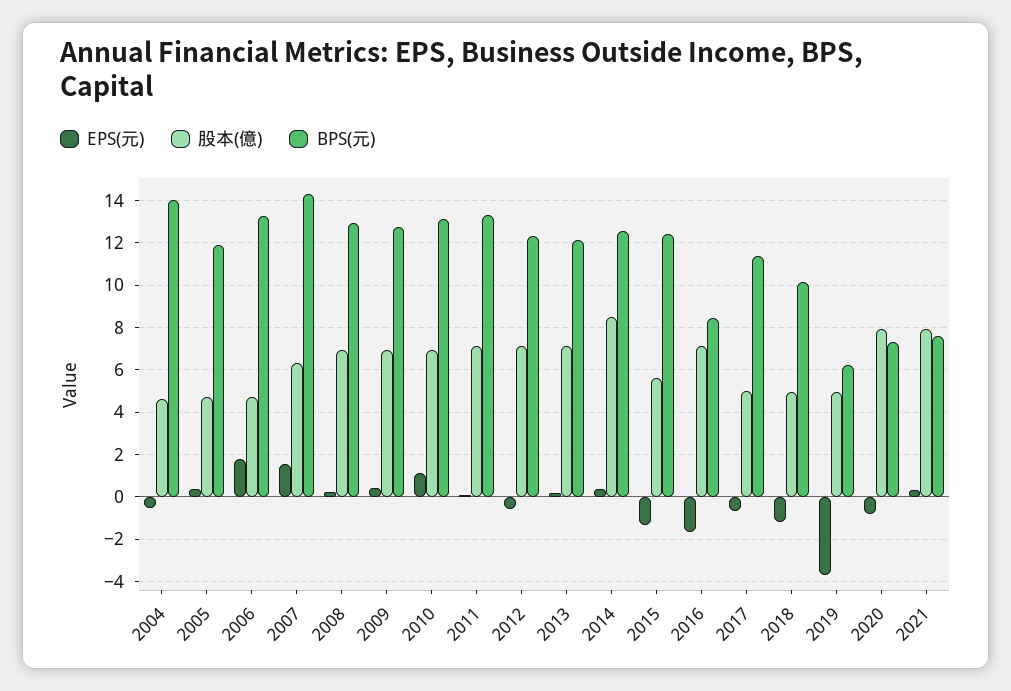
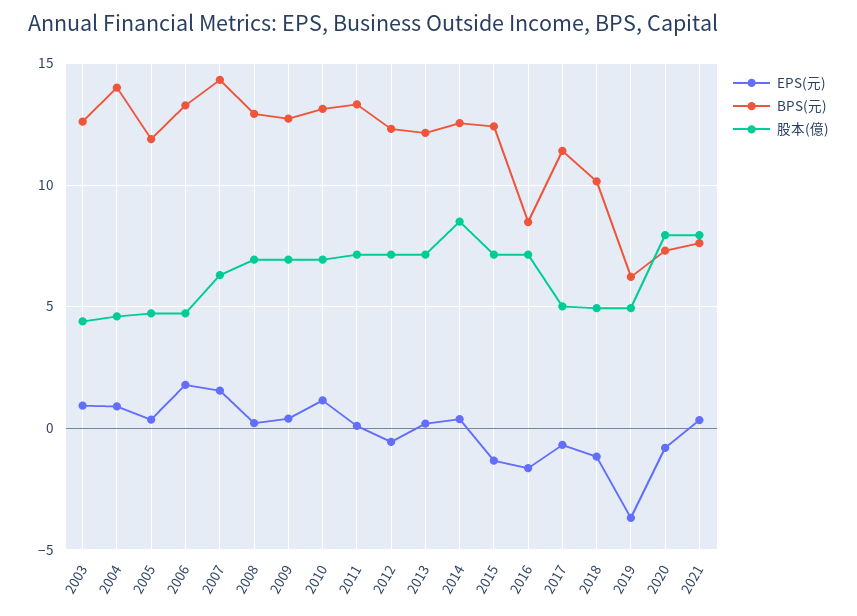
  {
    "EPS(元)": {
-     "2004": -0.5,
+     "2004": 1,
      "2005": 0.5,
      "2006": 2,
      "2007": 1.5,
      "2008": 0,
      "2009": 0.5,
      "2010": 1,
      "2011": 0,
      "2012": -0.5,
      "2013": 0,
      "2014": 0.5,
      "2015": -1.5,
      "2016": -1.5,
      "2017": -0.5,
      "2018": -1,
      "2019": -3.5,
      "2020": -1,
-     "2021": 0.5
+     "2021": 0.5,
+     "2003": 1
    },
    "股本(億)": {
      "2004": 4.5,
      "2005": 4.5,
      "2006": 4.5,
      "2007": 6.5,
      "2008": 7,
      "2009": 7,
      "2010": 7,
      "2011": 7,
      "2012": 7,
      "2013": 7,
      "2014": 8.5,
-     "2015": 5.5,
+     "2015": 7,
      "2016": 7,
      "2017": 5,
      "2018": 5,
      "2019": 5,
      "2020": 8,
-     "2021": 8
+     "2021": 8,
+     "2003": 4.5
    },
    "BPS(元)": {
      "2004": 14,
      "2005": 12,
      "2006": 13.5,
      "2007": 14.5,
      "2008": 13,
      "2009": 12.5,
      "2010": 13,
      "2011": 13.5,
      "2012": 12.5,
      "2013": 12,
      "2014": 12.5,
      "2015": 12.5,
      "2016": 8.5,
      "2017": 11.5,
      "2018": 10,
      "2019": 6,
      "2020": 7.5,
-     "2021": 7.5
+     "2021": 7.5,
+     "2003": 12.5
    }
  }

